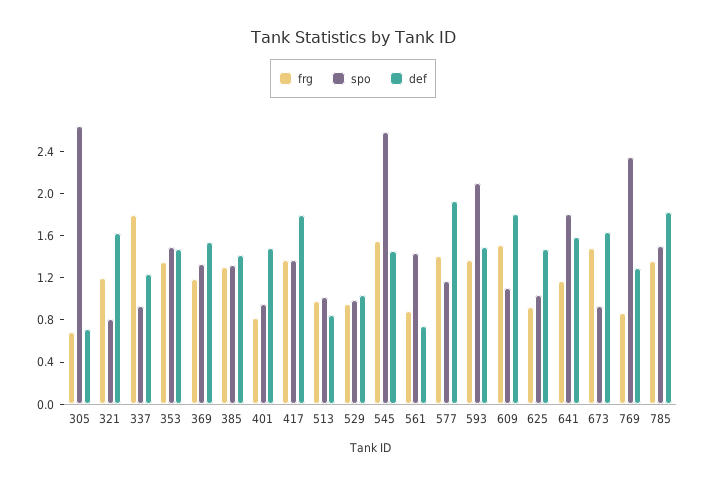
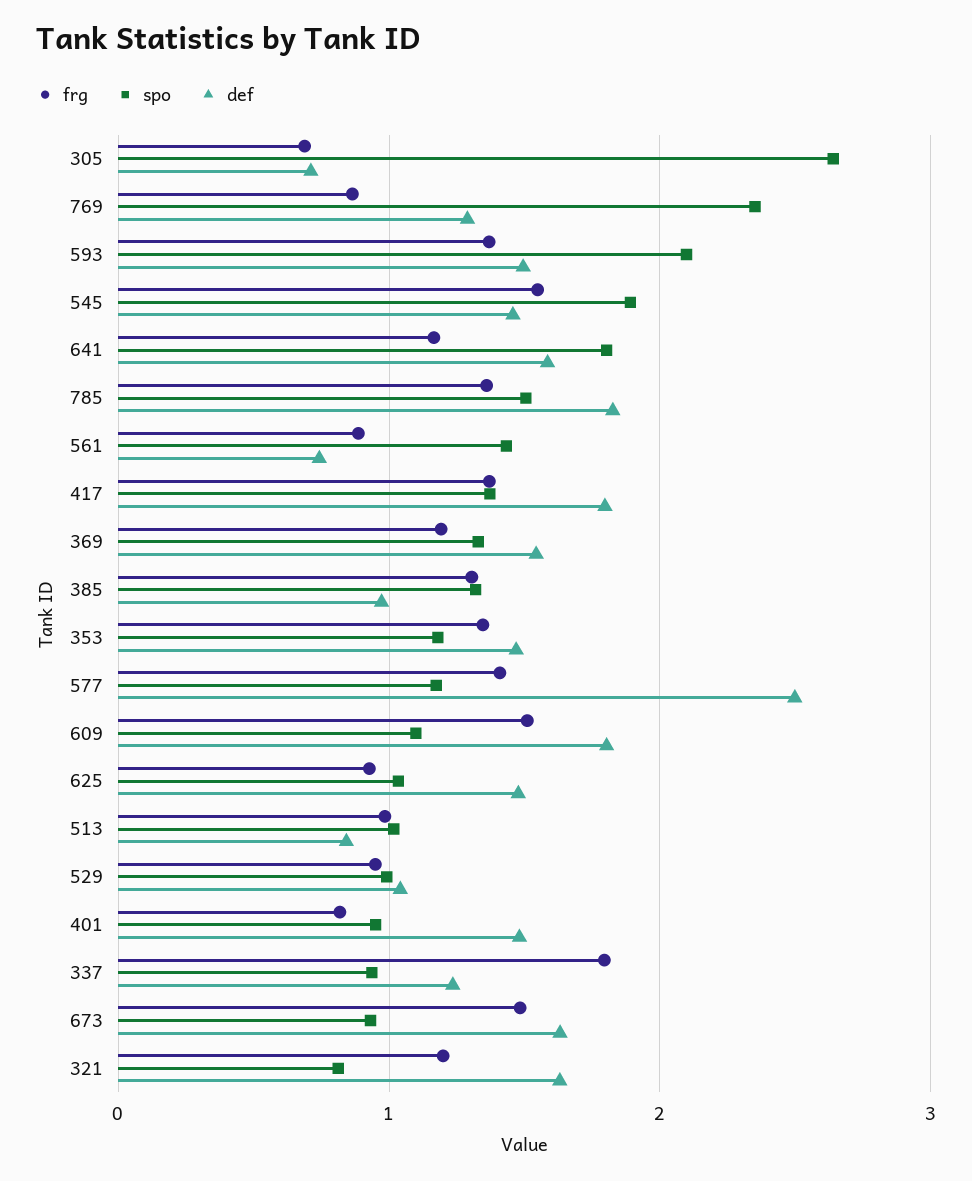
  {
    "frg": {
      "305": 0.7,
      "321": 1.2,
      "337": 1.8,
      "353": 1.3,
      "369": 1.2,
      "385": 1.3,
      "401": 0.8,
      "417": 1.4,
      "513": 1,
      "529": 0.9,
      "545": 1.5,
      "561": 0.9,
      "577": 1.4,
      "593": 1.4,
      "609": 1.5,
      "625": 0.9,
      "641": 1.2,
      "673": 1.5,
      "769": 0.9,
      "785": 1.4
    },
    "spo": {
      "305": 2.6,
      "321": 0.8,
      "337": 0.9,
-     "353": 1.5,
+     "353": 1.2,
      "369": 1.3,
      "385": 1.3,
      "401": 1,
      "417": 1.4,
      "513": 1,
      "529": 1,
-     "545": 2.6,
+     "545": 1.9,
      "561": 1.4,
      "577": 1.2,
      "593": 2.1,
      "609": 1.1,
      "625": 1,
      "641": 1.8,
      "673": 0.9,
      "769": 2.4,
      "785": 1.5
    },
    "def": {
      "305": 0.7,
      "321": 1.6,
      "337": 1.2,
      "353": 1.5,
      "369": 1.5,
-     "385": 1.4,
+     "385": 1,
      "401": 1.5,
      "417": 1.8,
      "513": 0.8,
      "529": 1,
      "545": 1.5,
      "561": 0.7,
-     "577": 1.9,
+     "577": 2.5,
      "593": 1.5,
      "609": 1.8,
      "625": 1.5,
      "641": 1.6,
      "673": 1.6,
      "769": 1.3,
      "785": 1.8
    }
  }

